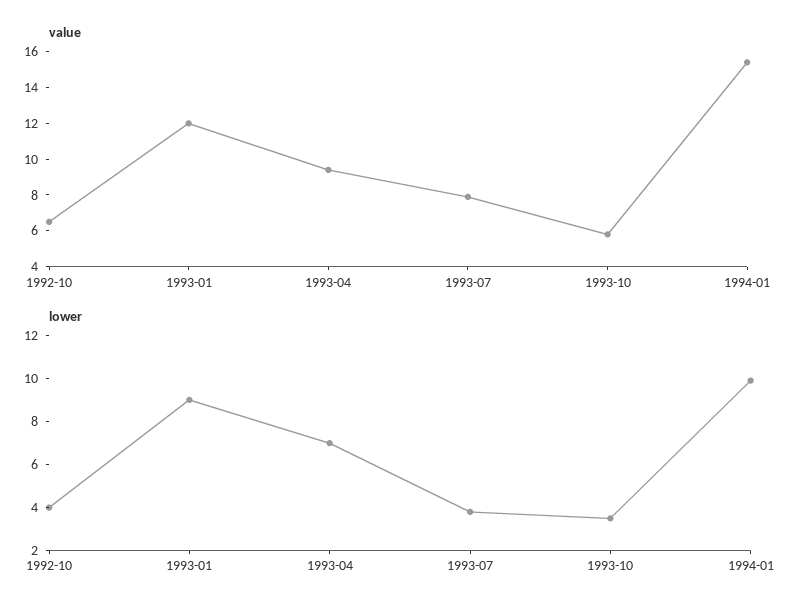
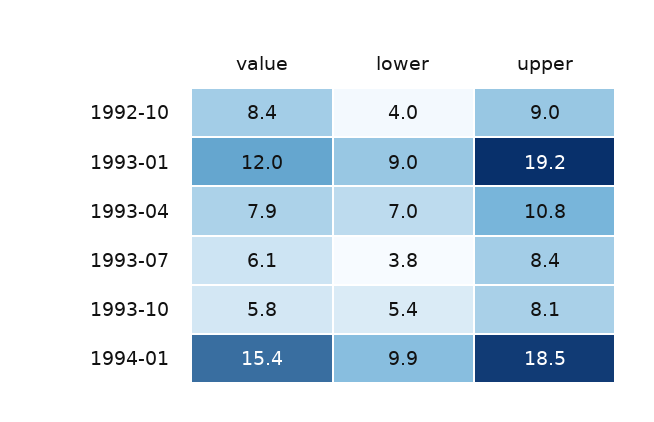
  {
    "value": {
-     "1992-10": 6.5,
+     "1992-10": 8.4,
      "1993-01": 12,
-     "1993-04": 9.5,
+     "1993-04": 7.9,
-     "1993-07": 8,
+     "1993-07": 6.1,
      "1993-10": 5.8,
      "1994-01": 15.4
    },
    "lower": {
      "1992-10": 4,
      "1993-01": 9,
      "1993-04": 7,
      "1993-07": 3.8,
-     "1993-10": 3.5,
+     "1993-10": 5.4,
      "1994-01": 9.9
-   }
+   },
+   "upper": {
+     "1992-10": 9,
+     "1993-01": 19.2,
+     "1993-04": 10.8,
+     "1993-07": 8.4,
+     "1993-10": 8.1,
+     "1994-01": 18.5
+   }
  }

